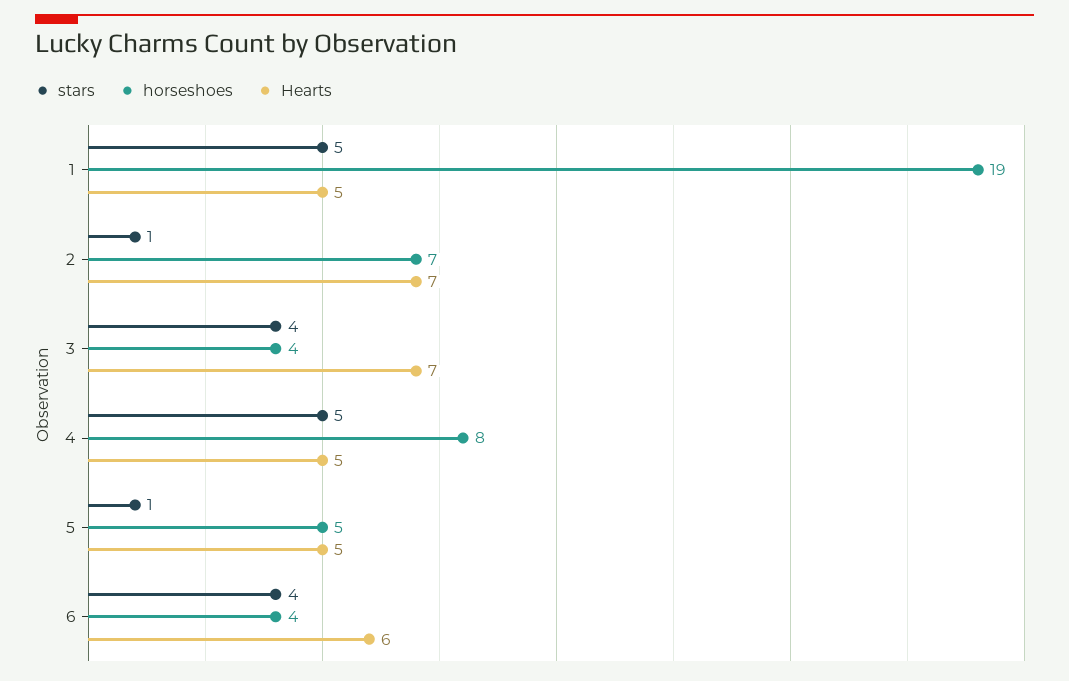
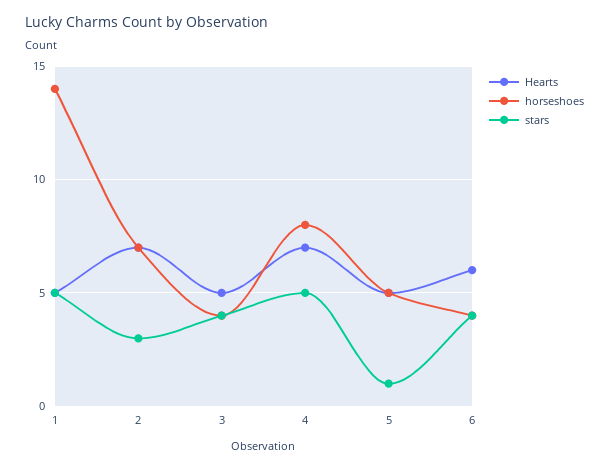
  {
    "stars": {
      "1": 5,
-     "2": 1,
+     "2": 3,
      "3": 4,
      "4": 5,
      "5": 1,
      "6": 4
    },
    "horseshoes": {
-     "1": 19,
+     "1": 14,
      "2": 7,
      "3": 4,
      "4": 8,
      "5": 5,
      "6": 4
    },
    "Hearts": {
      "1": 5,
      "2": 7,
-     "3": 7,
+     "3": 5,
-     "4": 5,
+     "4": 7,
      "5": 5,
      "6": 6
    }
  }

